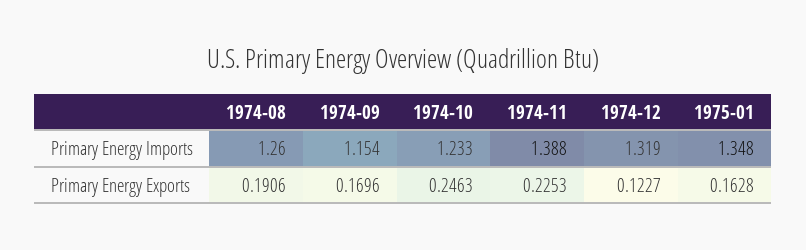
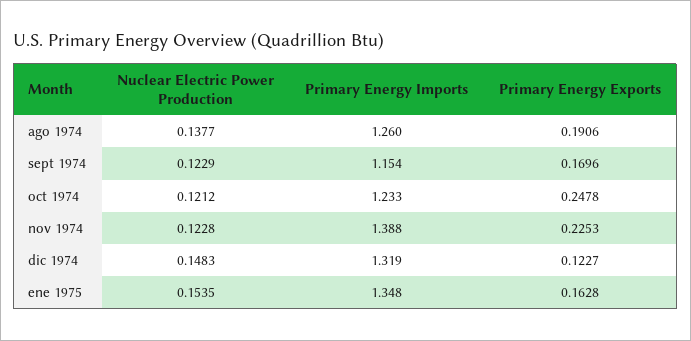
  {
    "1974-08": {
      "Primary Energy Imports": 1.26,
-     "Primary Energy Exports": 0.1906
+     "Primary Energy Exports": 0.1906,
+     "Nuclear Electric Power Production": 0.1377
    },
    "1974-09": {
      "Primary Energy Imports": 1.154,
-     "Primary Energy Exports": 0.1696
+     "Primary Energy Exports": 0.1696,
+     "Nuclear Electric Power Production": 0.1229
    },
    "1974-10": {
      "Primary Energy Imports": 1.233,
-     "Primary Energy Exports": 0.2463
+     "Primary Energy Exports": 0.2478,
+     "Nuclear Electric Power Production": 0.1212
    },
    "1974-11": {
      "Primary Energy Imports": 1.388,
-     "Primary Energy Exports": 0.2253
+     "Primary Energy Exports": 0.2253,
+     "Nuclear Electric Power Production": 0.1228
    },
    "1974-12": {
      "Primary Energy Imports": 1.319,
-     "Primary Energy Exports": 0.1227
+     "Primary Energy Exports": 0.1227,
+     "Nuclear Electric Power Production": 0.1483
    },
    "1975-01": {
      "Primary Energy Imports": 1.348,
-     "Primary Energy Exports": 0.1628
+     "Primary Energy Exports": 0.1628,
+     "Nuclear Electric Power Production": 0.1535
    }
  }

